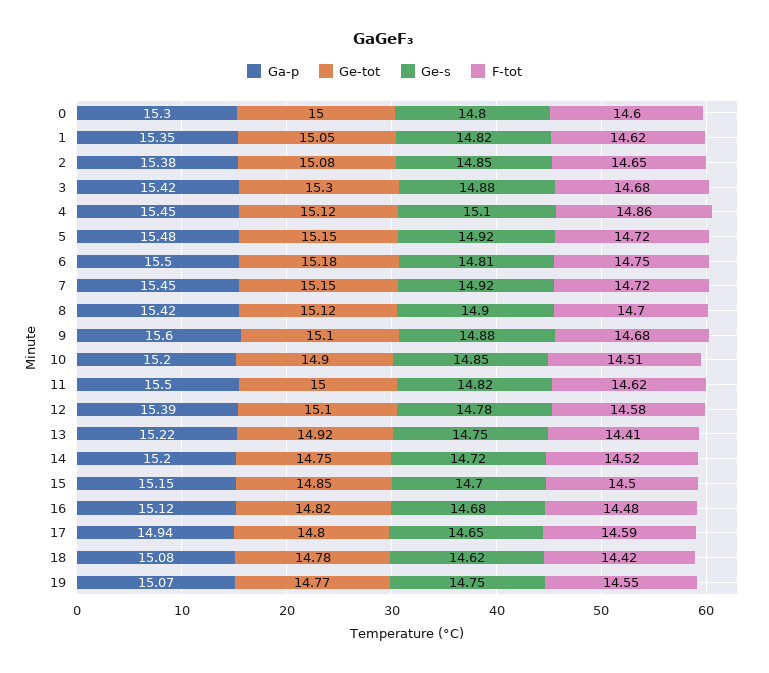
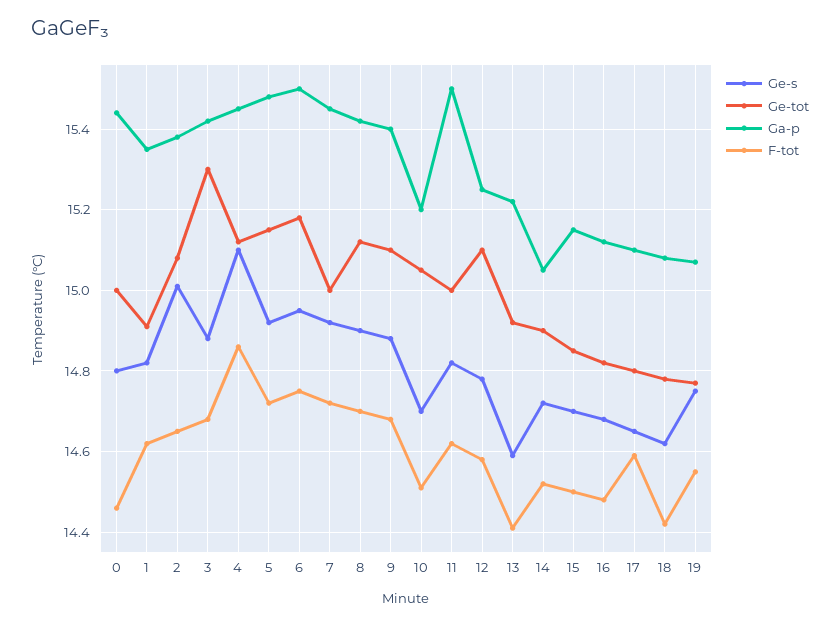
  {
    "Ga-p": {
-     "0": 15.3,
+     "0": 15.45,
      "1": 15.35,
      "2": 15.38,
      "3": 15.42,
      "4": 15.45,
      "5": 15.48,
      "6": 15.5,
      "7": 15.45,
      "8": 15.42,
-     "9": 15.6,
+     "9": 15.4,
      "10": 15.2,
      "11": 15.5,
-     "12": 15.39,
+     "12": 15.25,
      "13": 15.22,
-     "14": 15.2,
+     "14": 15.05,
      "15": 15.15,
      "16": 15.12,
-     "17": 14.94,
+     "17": 15.1,
      "18": 15.08,
      "19": 15.07
    },
    "Ge-tot": {
      "0": 15,
-     "1": 15.05,
+     "1": 14.9,
      "2": 15.08,
      "3": 15.3,
      "4": 15.12,
      "5": 15.15,
      "6": 15.18,
-     "7": 15.15,
+     "7": 15,
      "8": 15.12,
      "9": 15.1,
-     "10": 14.9,
+     "10": 15.05,
      "11": 15,
      "12": 15.1,
      "13": 14.92,
-     "14": 14.75,
+     "14": 14.9,
      "15": 14.85,
      "16": 14.82,
      "17": 14.8,
      "18": 14.78,
      "19": 14.77
    },
    "Ge-s": {
      "0": 14.8,
      "1": 14.82,
-     "2": 14.85,
+     "2": 15,
      "3": 14.88,
      "4": 15.1,
      "5": 14.92,
-     "6": 14.81,
+     "6": 14.95,
      "7": 14.92,
      "8": 14.9,
      "9": 14.88,
-     "10": 14.85,
+     "10": 14.7,
      "11": 14.82,
      "12": 14.78,
-     "13": 14.75,
+     "13": 14.6,
      "14": 14.72,
      "15": 14.7,
      "16": 14.68,
      "17": 14.65,
      "18": 14.62,
      "19": 14.75
    },
    "F-tot": {
-     "0": 14.6,
+     "0": 14.45,
      "1": 14.62,
      "2": 14.65,
      "3": 14.68,
      "4": 14.86,
      "5": 14.72,
      "6": 14.75,
      "7": 14.72,
      "8": 14.7,
      "9": 14.68,
      "10": 14.51,
      "11": 14.62,
      "12": 14.58,
      "13": 14.41,
      "14": 14.52,
      "15": 14.5,
      "16": 14.48,
      "17": 14.59,
      "18": 14.42,
      "19": 14.55
    }
  }

